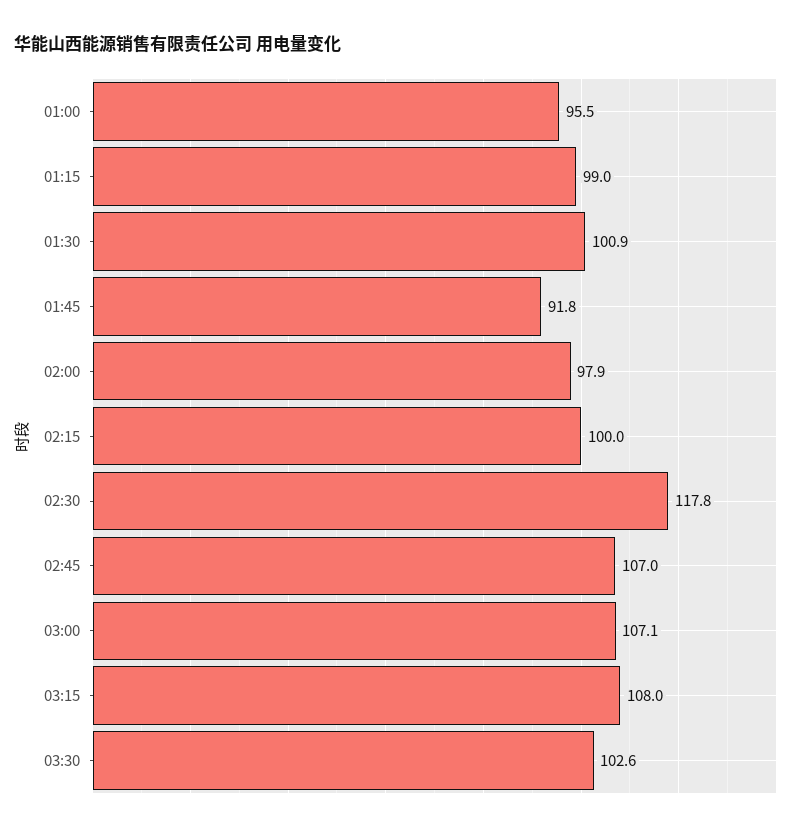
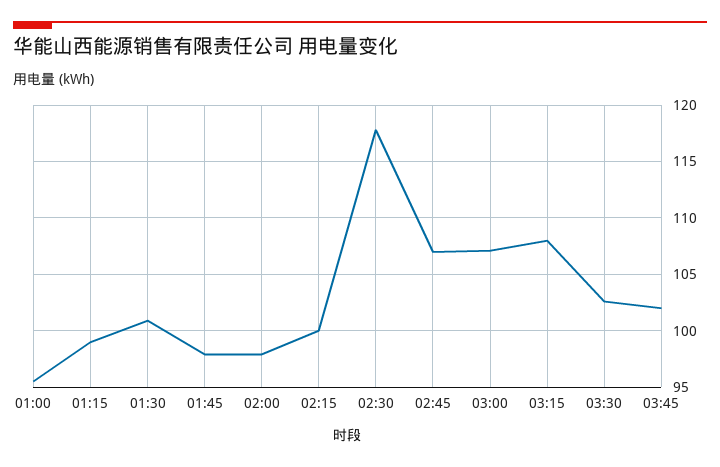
  {
    "01:00": 95.5,
    "01:15": 99,
    "01:30": 100.9,
-   "01:45": 91.8,
+   "01:45": 98,
    "02:00": 97.9,
    "02:15": 100,
    "02:30": 117.8,
    "02:45": 107,
    "03:00": 107.1,
    "03:15": 108,
-   "03:30": 102.6
+   "03:30": 102.6,
+   "03:45": 102
  }

